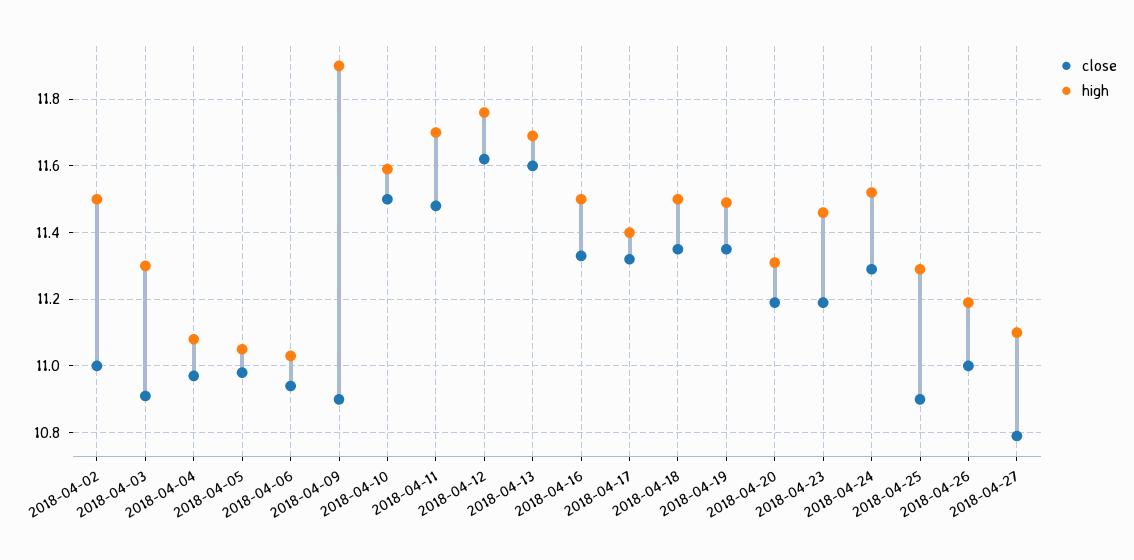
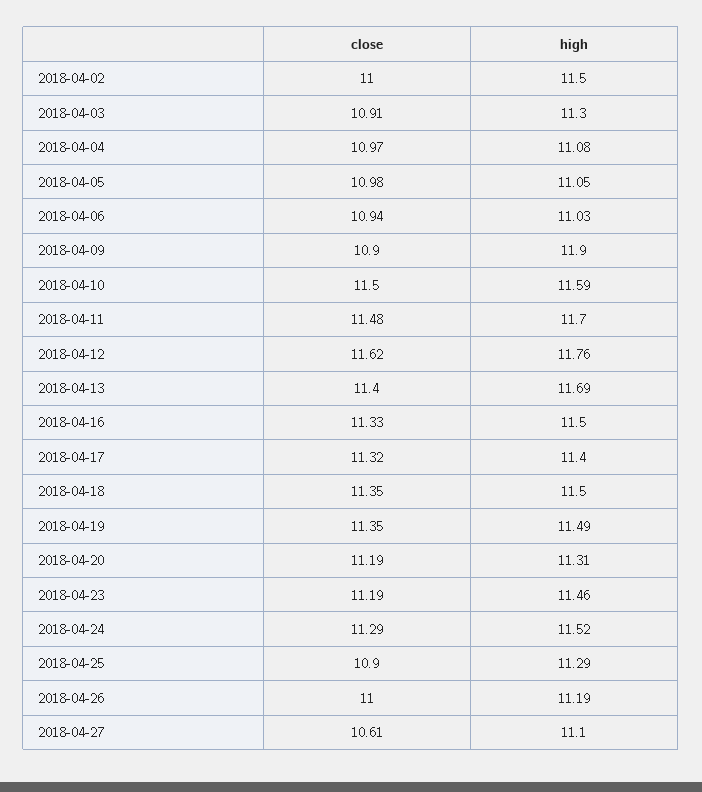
  {
    "close": {
      "2018-04-02": 11,
      "2018-04-03": 10.91,
      "2018-04-04": 10.97,
      "2018-04-05": 10.98,
      "2018-04-06": 10.94,
      "2018-04-09": 10.9,
      "2018-04-10": 11.5,
      "2018-04-11": 11.48,
      "2018-04-12": 11.62,
-     "2018-04-13": 11.6,
+     "2018-04-13": 11.4,
      "2018-04-16": 11.33,
      "2018-04-17": 11.32,
      "2018-04-18": 11.35,
      "2018-04-19": 11.35,
      "2018-04-20": 11.19,
      "2018-04-23": 11.19,
      "2018-04-24": 11.29,
      "2018-04-25": 10.9,
      "2018-04-26": 11,
-     "2018-04-27": 10.8
+     "2018-04-27": 10.61
    },
    "high": {
      "2018-04-02": 11.5,
      "2018-04-03": 11.3,
      "2018-04-04": 11.08,
      "2018-04-05": 11.05,
      "2018-04-06": 11.03,
      "2018-04-09": 11.9,
      "2018-04-10": 11.59,
      "2018-04-11": 11.7,
      "2018-04-12": 11.76,
      "2018-04-13": 11.69,
      "2018-04-16": 11.5,
      "2018-04-17": 11.4,
      "2018-04-18": 11.5,
      "2018-04-19": 11.49,
      "2018-04-20": 11.31,
      "2018-04-23": 11.46,
      "2018-04-24": 11.52,
      "2018-04-25": 11.29,
      "2018-04-26": 11.19,
      "2018-04-27": 11.1
    }
  }

